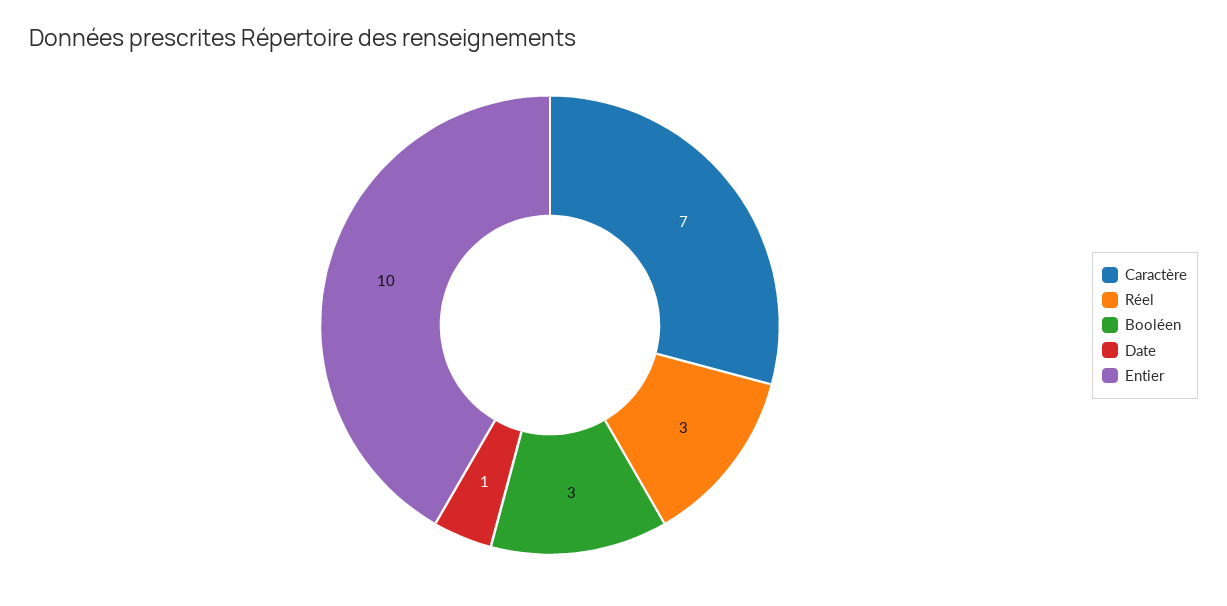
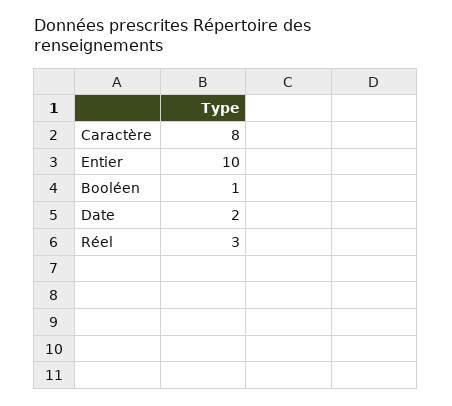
  {
-   "Caractère": 7,
+   "Caractère": 8,
    "Réel": 3,
-   "Booléen": 3,
+   "Booléen": 1,
-   "Date": 1,
+   "Date": 2,
    "Entier": 10
  }

